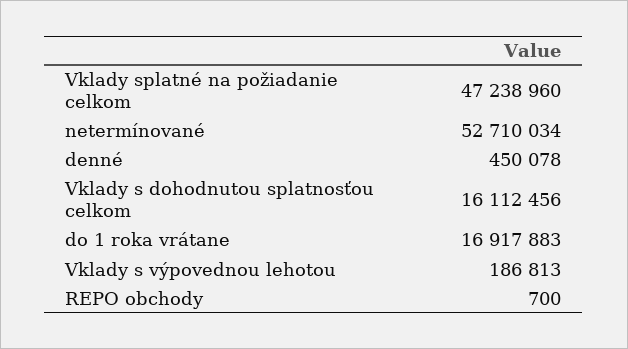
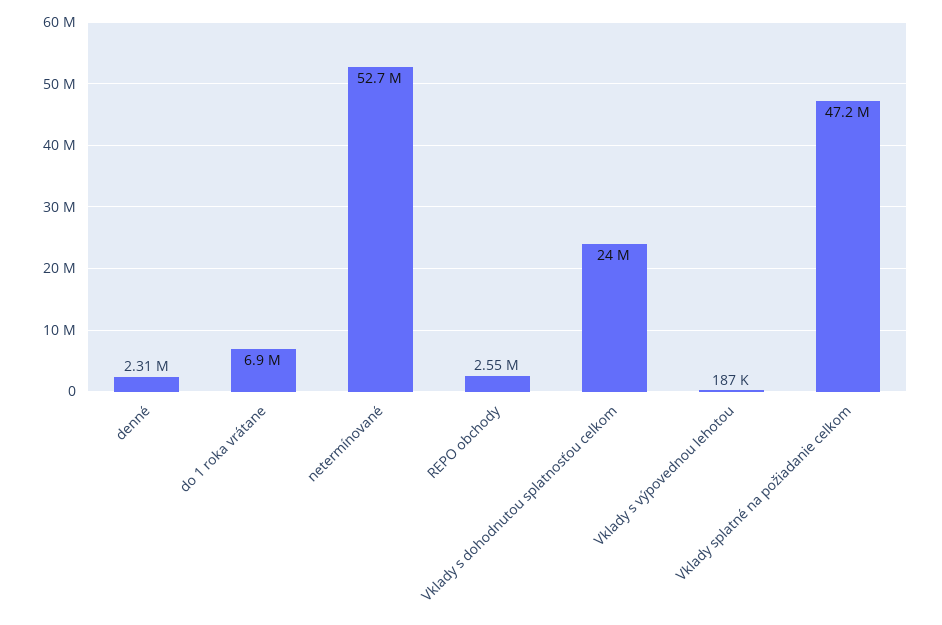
  {
    "Vklady splatné na požiadanie celkom": 47238960,
    "netermínované": 52710034,
-   "denné": 450078,
+   "denné": 2310000,
-   "Vklady s dohodnutou splatnosťou celkom": 16112456,
+   "Vklady s dohodnutou splatnosťou celkom": 24000000,
-   "do 1 roka vrátane": 16917883,
+   "do 1 roka vrátane": 6900000,
    "Vklady s výpovednou lehotou": 186813,
-   "REPO obchody": 700
+   "REPO obchody": 2550000
  }

